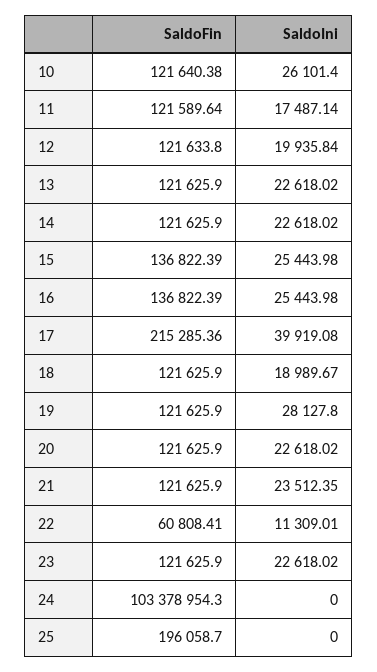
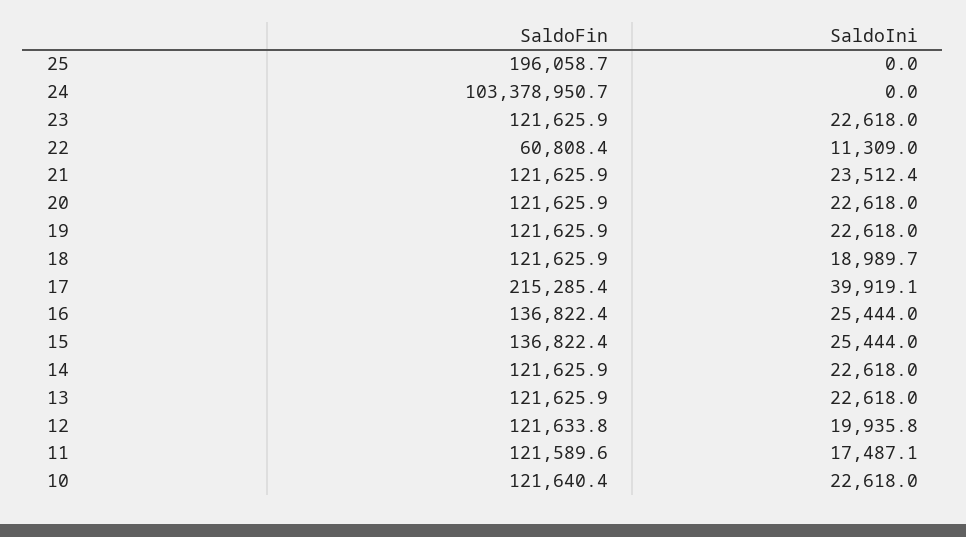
  {
    "SaldoFin": {
      "10": 121640.38,
      "11": 121589.64,
      "12": 121633.8,
      "13": 121625.9,
      "14": 121625.9,
      "15": 136822.39,
      "16": 136822.39,
      "17": 215285.36,
      "18": 121625.9,
      "19": 121625.9,
      "20": 121625.9,
      "21": 121625.9,
      "22": 60808.41,
      "23": 121625.9,
-     "24": 103378954.3,
+     "24": 103378950.7,
      "25": 196058.7
    },
    "SaldoIni": {
-     "10": 26101.4,
+     "10": 22618,
      "11": 17487.14,
      "12": 19935.84,
      "13": 22618.02,
      "14": 22618.02,
      "15": 25443.98,
      "16": 25443.98,
      "17": 39919.08,
      "18": 18989.67,
-     "19": 28127.8,
+     "19": 22618,
      "20": 22618.02,
      "21": 23512.35,
      "22": 11309.01,
      "23": 22618.02,
      "24": 0,
      "25": 0
    }
  }

